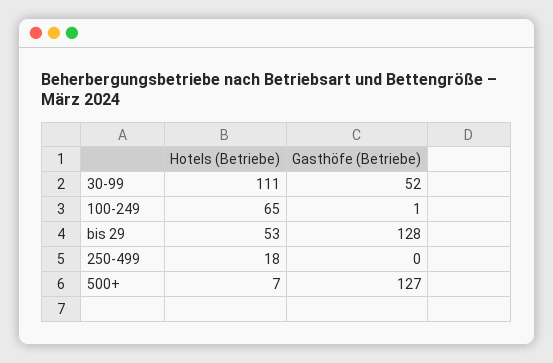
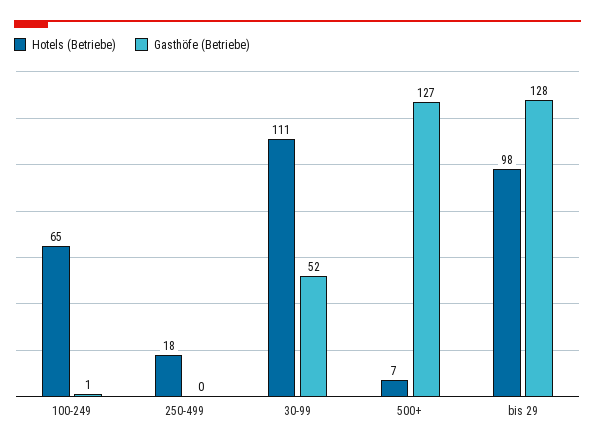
  {
    "Hotels (Betriebe)": {
      "30-99": 111,
      "100-249": 65,
-     "bis 29": 53,
+     "bis 29": 98,
      "250-499": 18,
      "500+": 7
    },
    "Gasthöfe (Betriebe)": {
      "30-99": 52,
      "100-249": 1,
      "bis 29": 128,
      "250-499": 0,
      "500+": 127
    }
  }

